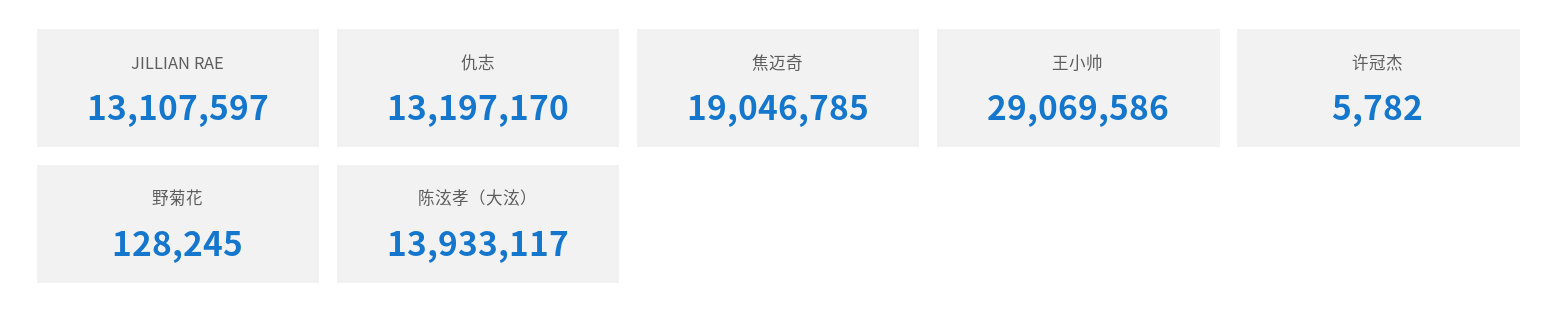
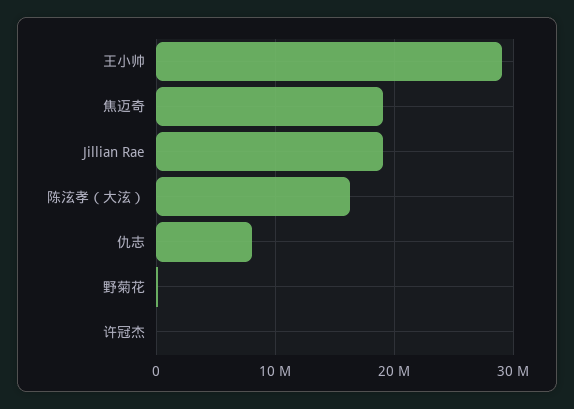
  {
-   "JILLIAN RAE": 13107597,
+   "JILLIAN RAE": 19000000,
-   "仇志": 13197170,
+   "仇志": 8000000,
    "焦迈奇": 19046785,
    "王小帅": 29069586,
    "许冠杰": 5782,
    "野菊花": 128245,
-   "陈泫孝（大泫）": 13933117
+   "陈泫孝（大泫）": 16000000
  }

